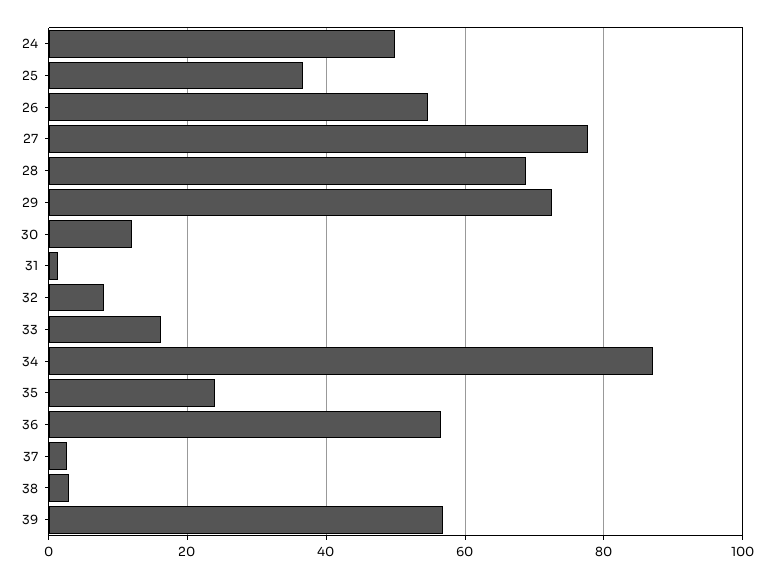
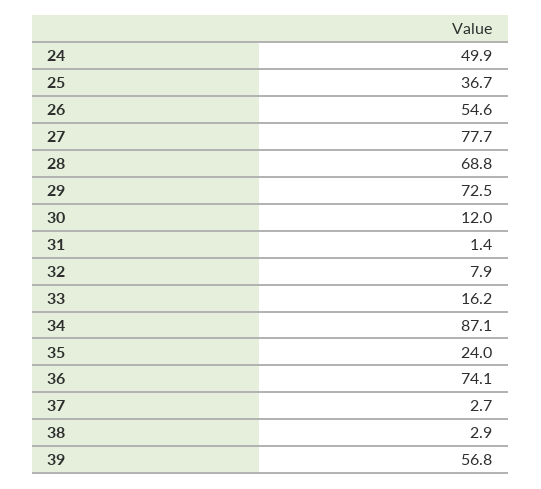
  {
    "24": 49.9,
    "25": 36.7,
    "26": 54.6,
    "27": 77.7,
    "28": 68.8,
    "29": 72.5,
    "30": 12,
    "31": 1.4,
    "32": 7.9,
    "33": 16.2,
    "34": 87.1,
    "35": 24,
-   "36": 56,
+   "36": 74.1,
    "37": 2.7,
    "38": 2.9,
    "39": 56.8
  }

